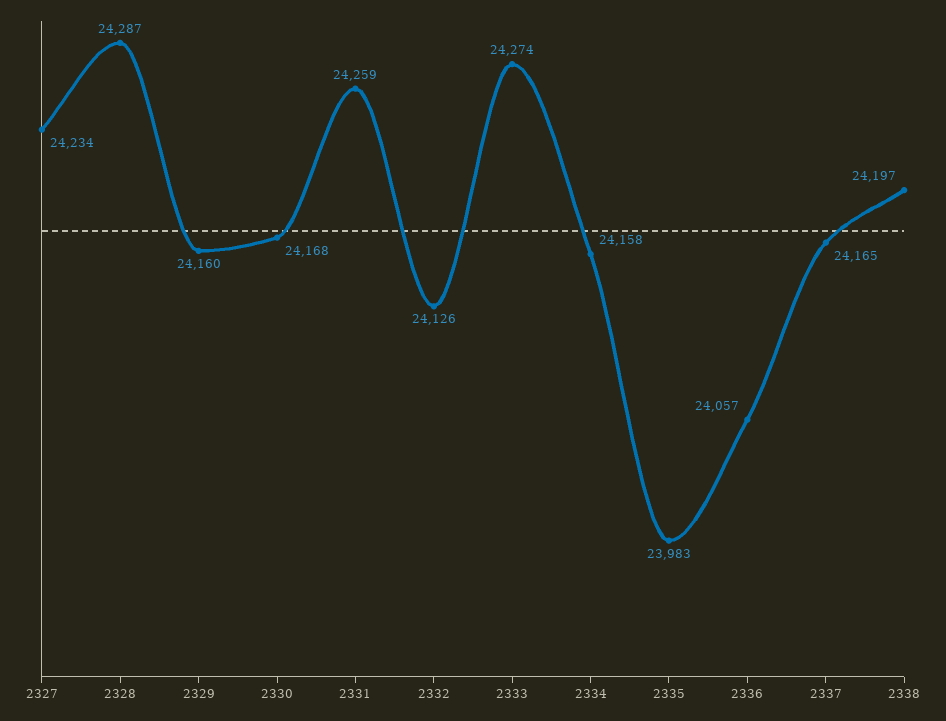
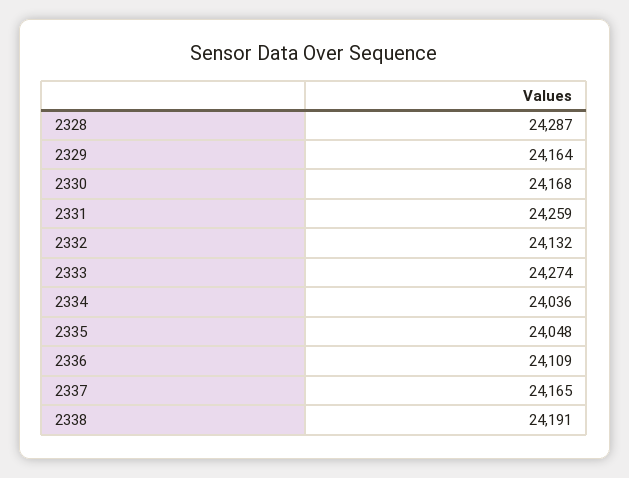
  {
-   "2327": 24234,
    "2328": 24287,
-   "2329": 24160,
+   "2329": 24164,
    "2330": 24168,
    "2331": 24259,
-   "2332": 24126,
+   "2332": 24132,
    "2333": 24274,
-   "2334": 24158,
+   "2334": 24036,
-   "2335": 23983,
+   "2335": 24048,
-   "2336": 24057,
+   "2336": 24109,
    "2337": 24165,
-   "2338": 24197
+   "2338": 24191
  }

